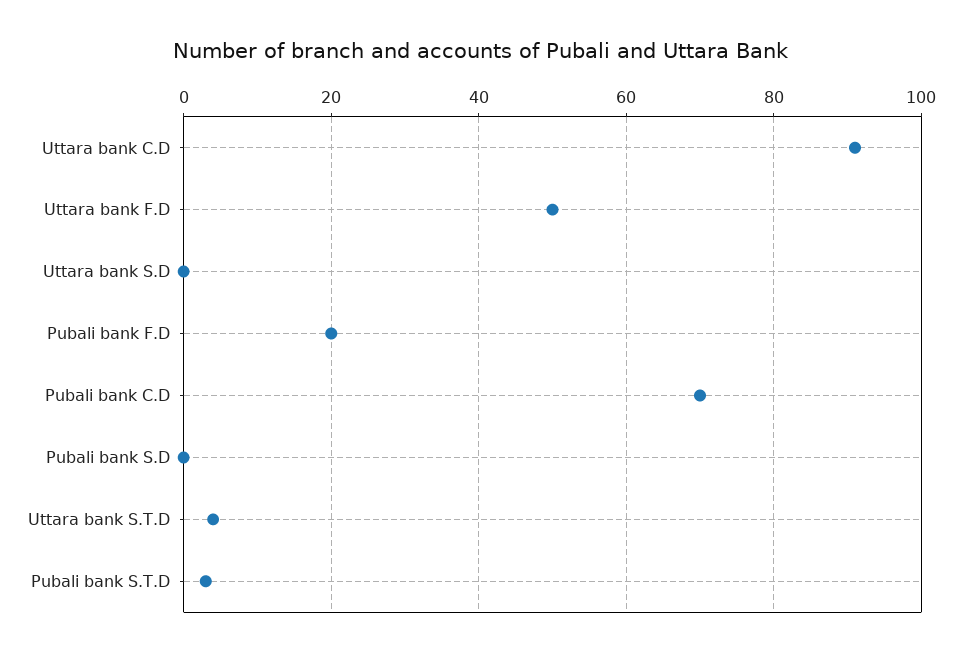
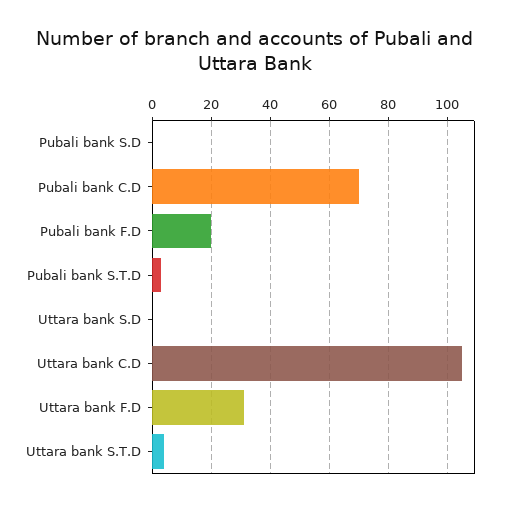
  {
-   "Uttara bank C.D": 90,
+   "Uttara bank C.D": 105,
-   "Uttara bank F.D": 50,
+   "Uttara bank F.D": 30,
    "Uttara bank S.D": 0,
    "Pubali bank F.D": 20,
    "Pubali bank C.D": 70,
    "Pubali bank S.D": 0,
    "Uttara bank S.T.D": 5,
    "Pubali bank S.T.D": 5
  }

